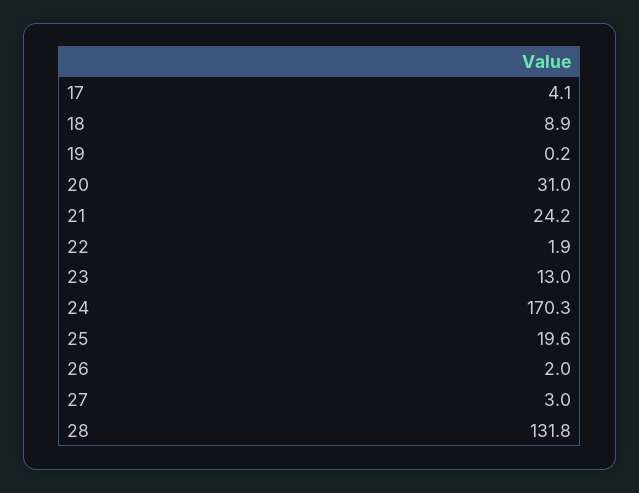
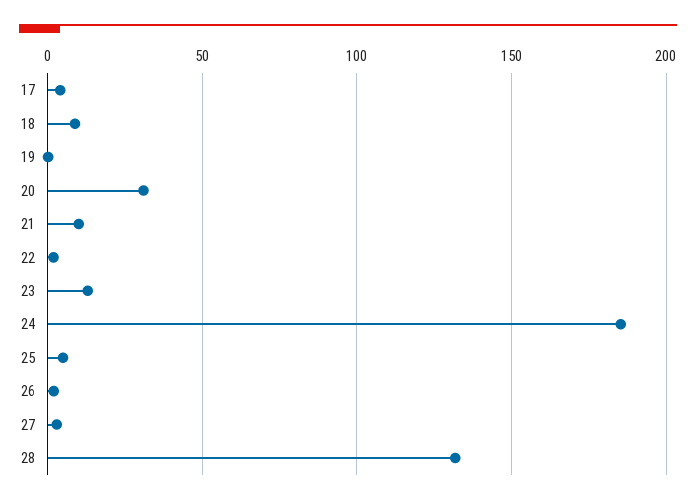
  {
    "17": 4.1,
    "18": 8.9,
    "19": 0.2,
    "20": 31,
-   "21": 24.2,
+   "21": 10,
    "22": 1.9,
    "23": 13,
-   "24": 170.3,
+   "24": 185,
-   "25": 19.6,
+   "25": 5,
    "26": 2,
    "27": 3,
    "28": 131.8
  }

